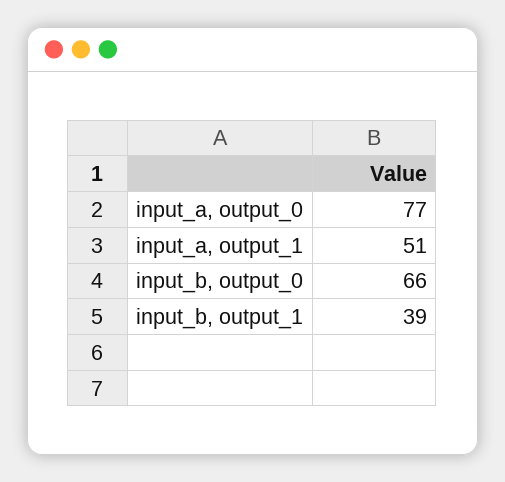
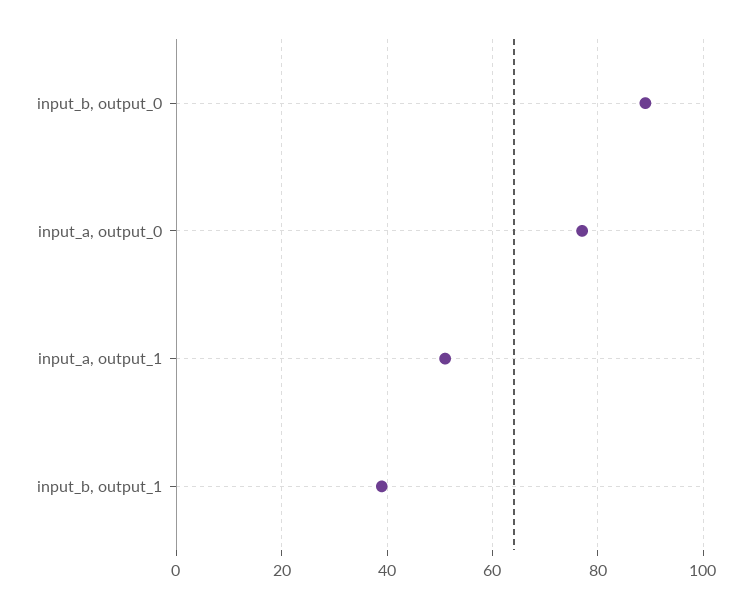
  {
    "input_a, output_0": 77,
    "input_a, output_1": 51,
-   "input_b, output_0": 66,
+   "input_b, output_0": 90,
    "input_b, output_1": 39
  }

